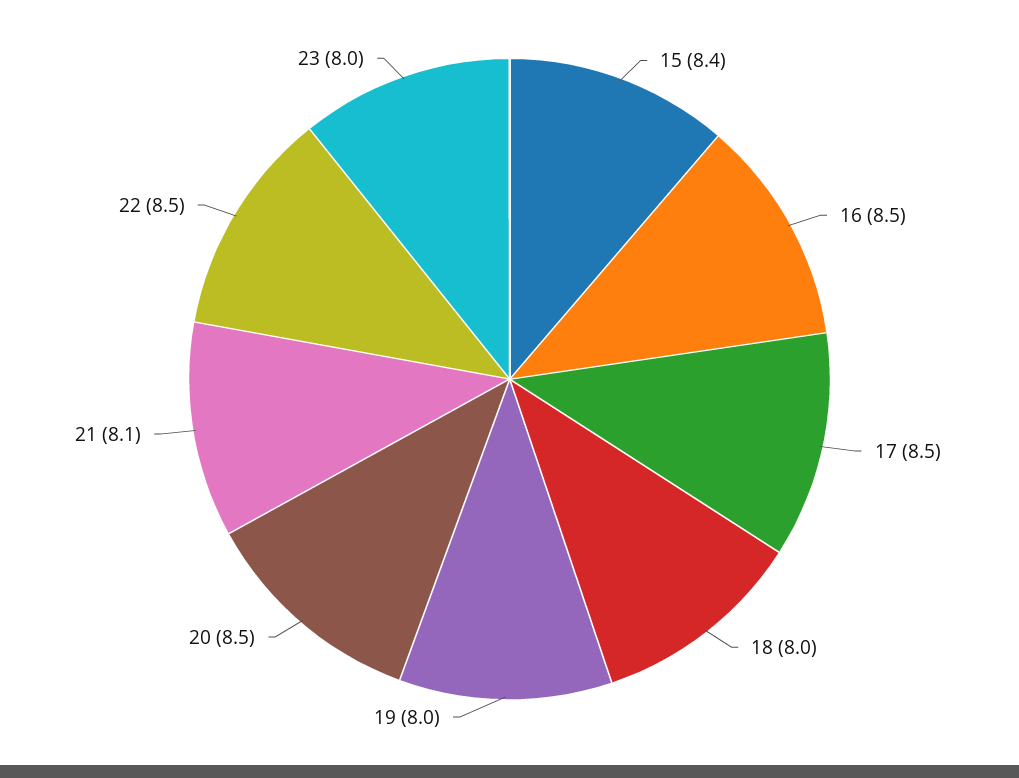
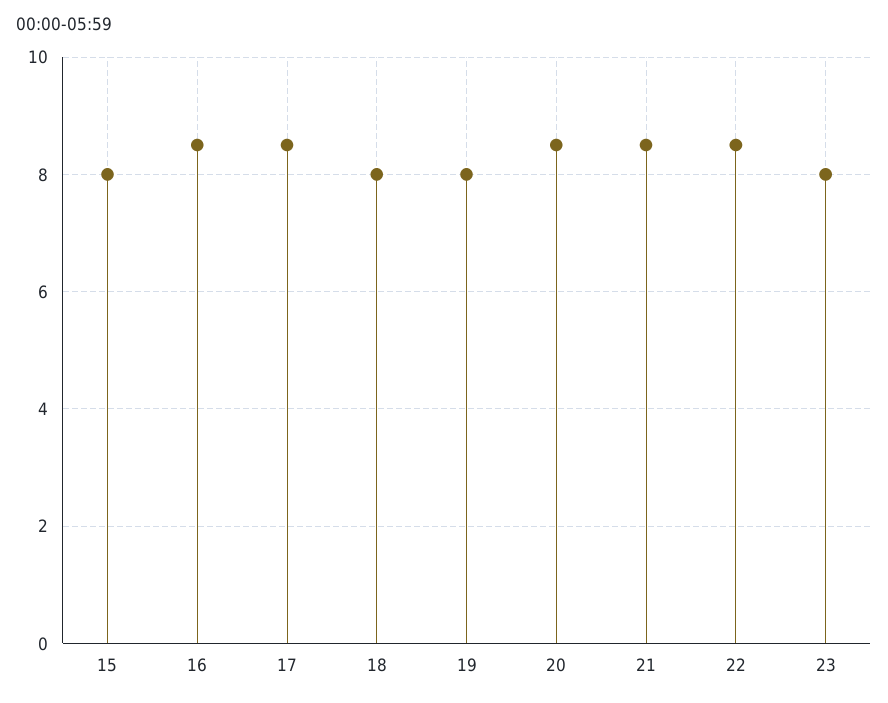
  {
-   "15": 8.4,
+   "15": 8,
    "16": 8.5,
    "17": 8.5,
    "18": 8,
    "19": 8,
    "20": 8.5,
-   "21": 8.1,
+   "21": 8.5,
    "22": 8.5,
    "23": 8
  }

